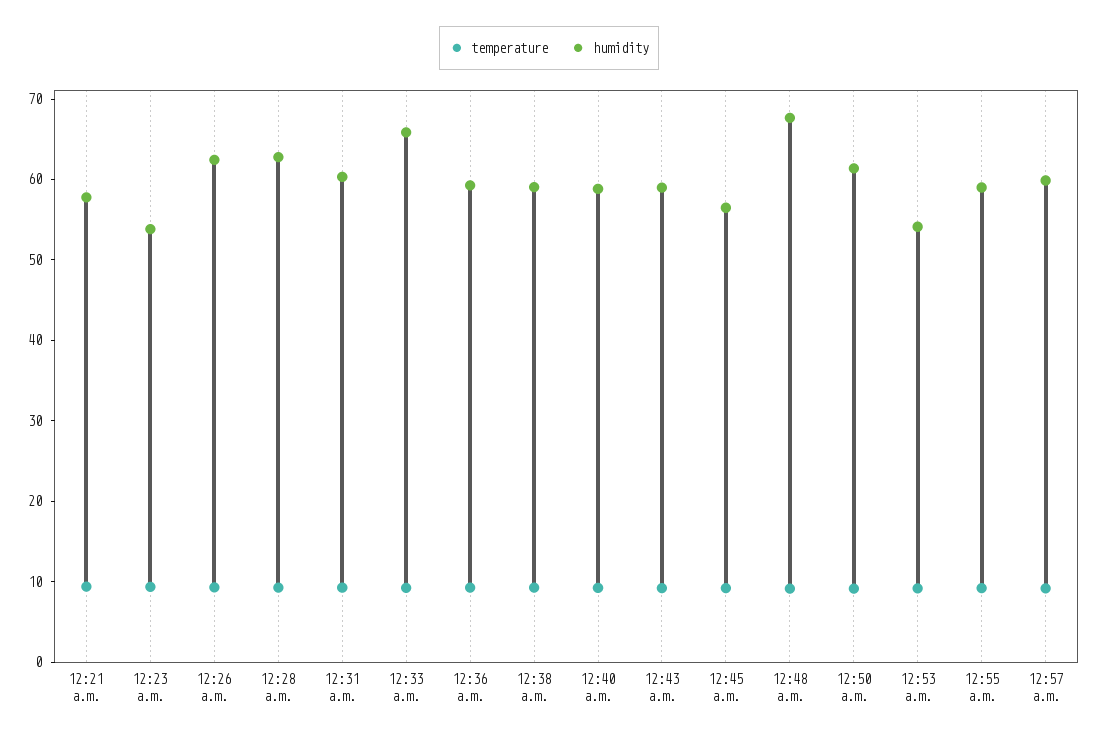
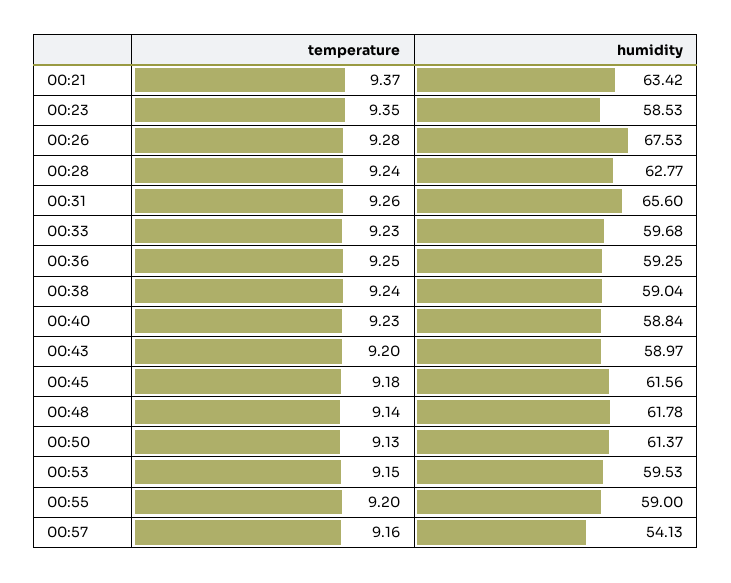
  {
    "temperature": {
      "12:21 a.m.": 9.37,
      "12:23 a.m.": 9.35,
      "12:26 a.m.": 9.28,
      "12:28 a.m.": 9.24,
      "12:31 a.m.": 9.26,
      "12:33 a.m.": 9.23,
      "12:36 a.m.": 9.25,
      "12:38 a.m.": 9.24,
      "12:40 a.m.": 9.23,
      "12:43 a.m.": 9.2,
      "12:45 a.m.": 9.18,
      "12:48 a.m.": 9.14,
      "12:50 a.m.": 9.13,
      "12:53 a.m.": 9.15,
      "12:55 a.m.": 9.2,
      "12:57 a.m.": 9.16
    },
    "humidity": {
-     "12:21 a.m.": 58,
+     "12:21 a.m.": 63.42,
-     "12:23 a.m.": 54,
+     "12:23 a.m.": 58.53,
-     "12:26 a.m.": 62,
+     "12:26 a.m.": 67.53,
      "12:28 a.m.": 62.77,
-     "12:31 a.m.": 60,
+     "12:31 a.m.": 65.6,
-     "12:33 a.m.": 66,
+     "12:33 a.m.": 59.68,
      "12:36 a.m.": 59.25,
      "12:38 a.m.": 59.04,
      "12:40 a.m.": 58.84,
      "12:43 a.m.": 58.97,
-     "12:45 a.m.": 56,
+     "12:45 a.m.": 61.56,
-     "12:48 a.m.": 68,
+     "12:48 a.m.": 61.78,
      "12:50 a.m.": 61.37,
-     "12:53 a.m.": 54,
+     "12:53 a.m.": 59.53,
      "12:55 a.m.": 59,
-     "12:57 a.m.": 60
+     "12:57 a.m.": 54.13
    }
  }

